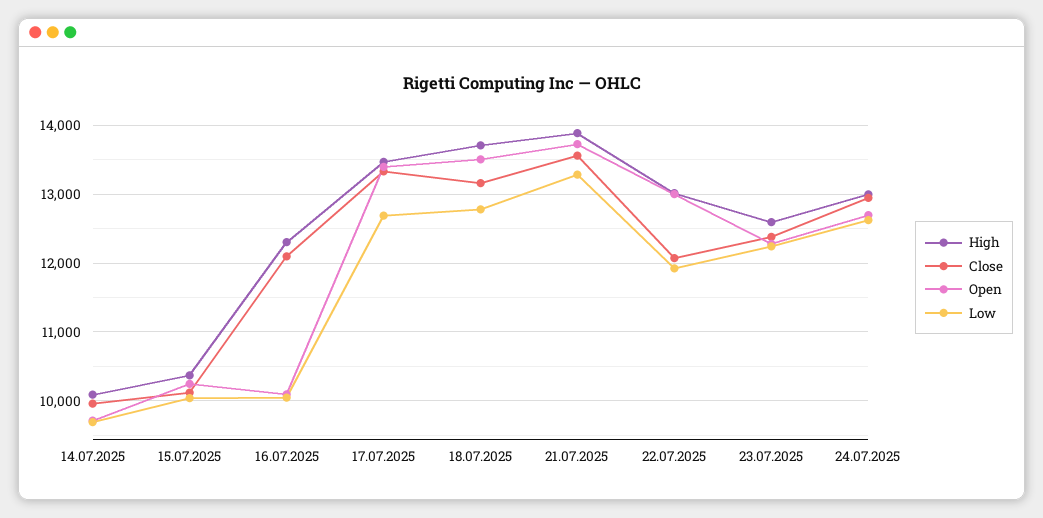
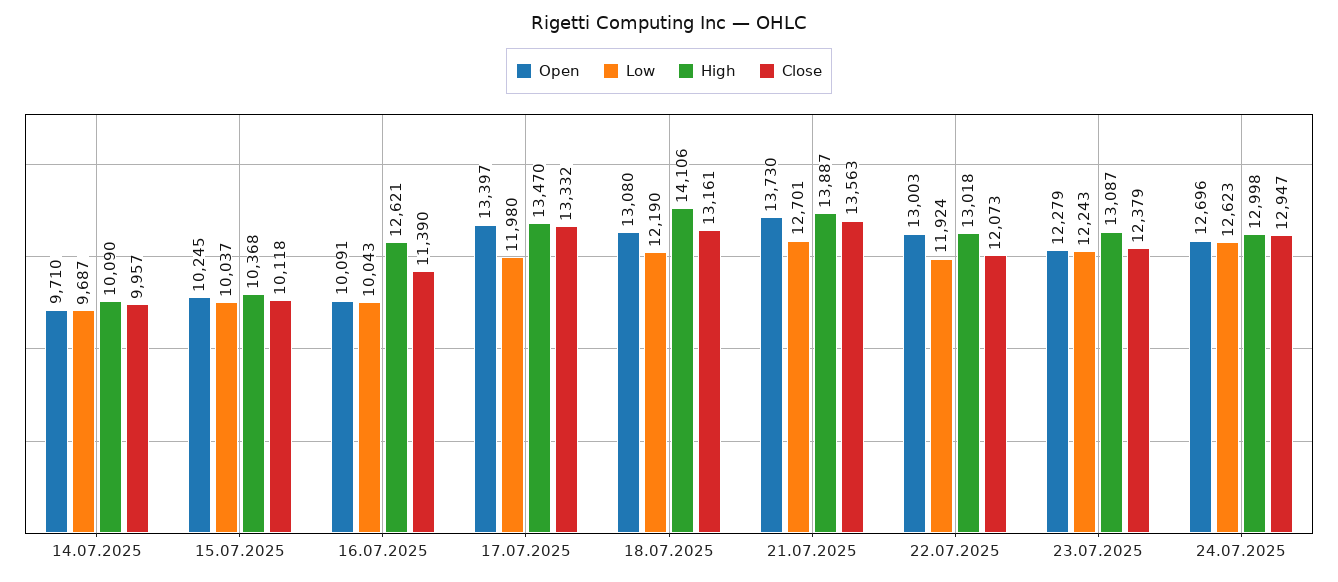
  {
    "High": {
      "14.07.2025": 10090,
      "15.07.2025": 10368,
-     "16.07.2025": 12300,
+     "16.07.2025": 12621,
      "17.07.2025": 13470,
-     "18.07.2025": 13700,
+     "18.07.2025": 14106,
      "21.07.2025": 13887,
      "22.07.2025": 13018,
-     "23.07.2025": 12600,
+     "23.07.2025": 13087,
      "24.07.2025": 12998
    },
    "Close": {
      "14.07.2025": 9957,
      "15.07.2025": 10118,
-     "16.07.2025": 12100,
+     "16.07.2025": 11390,
      "17.07.2025": 13332,
      "18.07.2025": 13161,
      "21.07.2025": 13563,
      "22.07.2025": 12073,
      "23.07.2025": 12379,
      "24.07.2025": 12947
    },
    "Open": {
      "14.07.2025": 9710,
      "15.07.2025": 10245,
      "16.07.2025": 10091,
      "17.07.2025": 13397,
-     "18.07.2025": 13500,
+     "18.07.2025": 13080,
      "21.07.2025": 13730,
      "22.07.2025": 13003,
      "23.07.2025": 12279,
      "24.07.2025": 12696
    },
    "Low": {
      "14.07.2025": 9687,
      "15.07.2025": 10037,
      "16.07.2025": 10043,
-     "17.07.2025": 12700,
+     "17.07.2025": 11980,
-     "18.07.2025": 12800,
+     "18.07.2025": 12190,
-     "21.07.2025": 13300,
+     "21.07.2025": 12701,
      "22.07.2025": 11924,
      "23.07.2025": 12243,
      "24.07.2025": 12623
    }
  }

